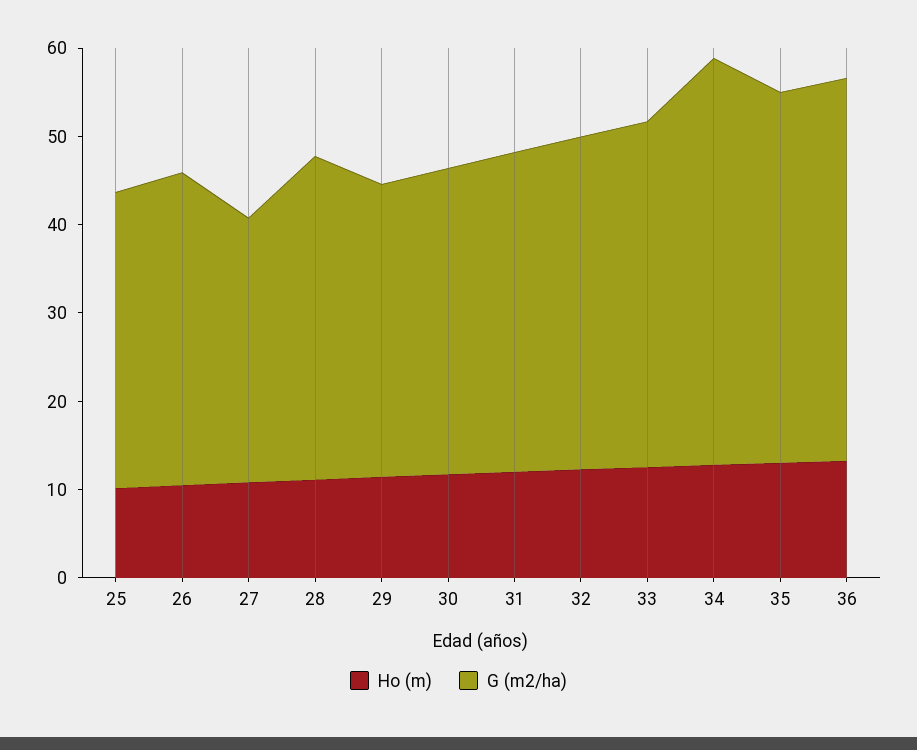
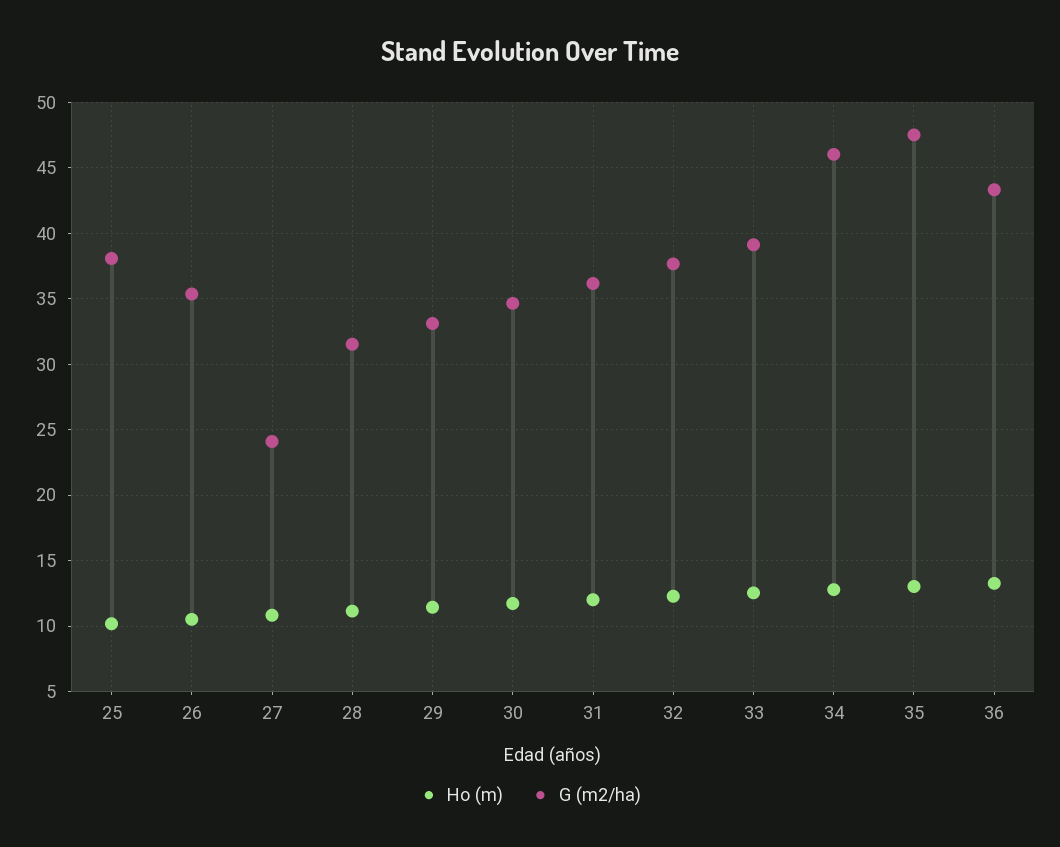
  {
    "Ho (m)": {
      "25": 10,
      "26": 10.5,
      "27": 11,
      "28": 11,
      "29": 11.5,
      "30": 11.5,
      "31": 12,
      "32": 12.5,
      "33": 12.5,
      "34": 13,
      "35": 13,
      "36": 13.5
    },
    "G (m2/ha)": {
-     "25": 34,
+     "25": 38,
      "26": 35.5,
-     "27": 30,
+     "27": 24,
-     "28": 36,
+     "28": 31.5,
      "29": 33,
      "30": 34.5,
      "31": 36,
      "32": 37.5,
      "33": 39,
      "34": 46,
-     "35": 42,
+     "35": 47.5,
      "36": 43.5
    }
  }

